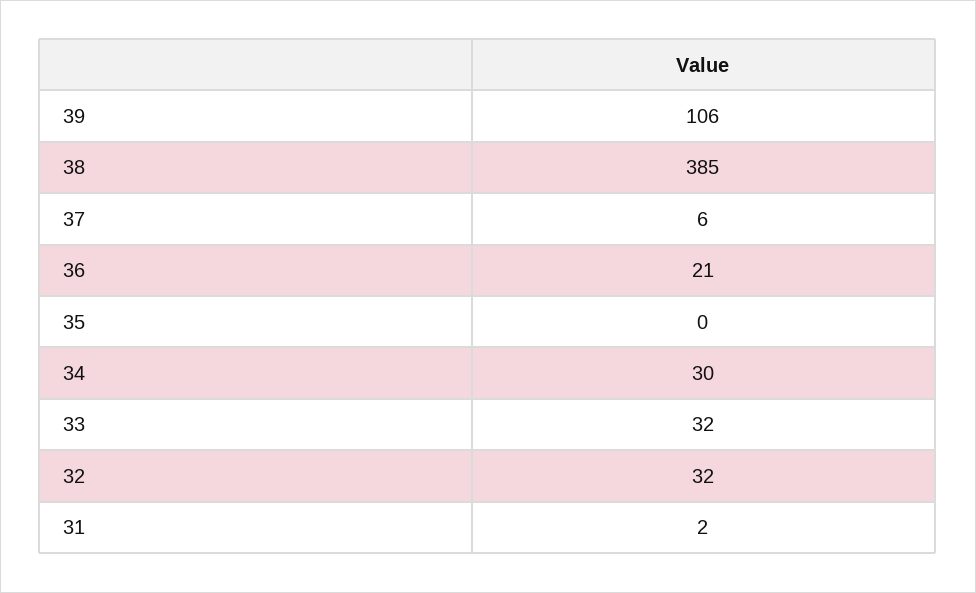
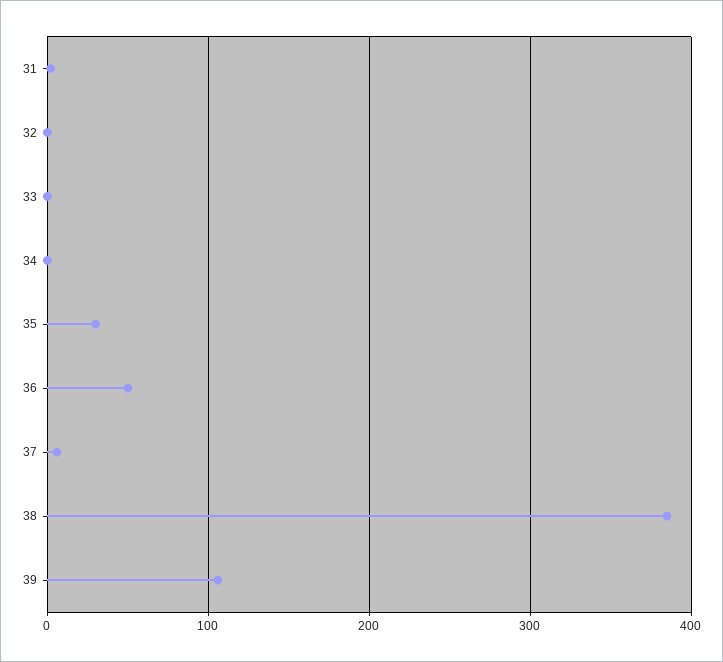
  {
    "39": 106,
    "38": 385,
    "37": 6,
-   "36": 21,
+   "36": 50,
-   "35": 0,
+   "35": 30,
-   "34": 30,
+   "34": 0,
-   "33": 32,
+   "33": 0,
-   "32": 32,
+   "32": 0,
    "31": 2
  }

